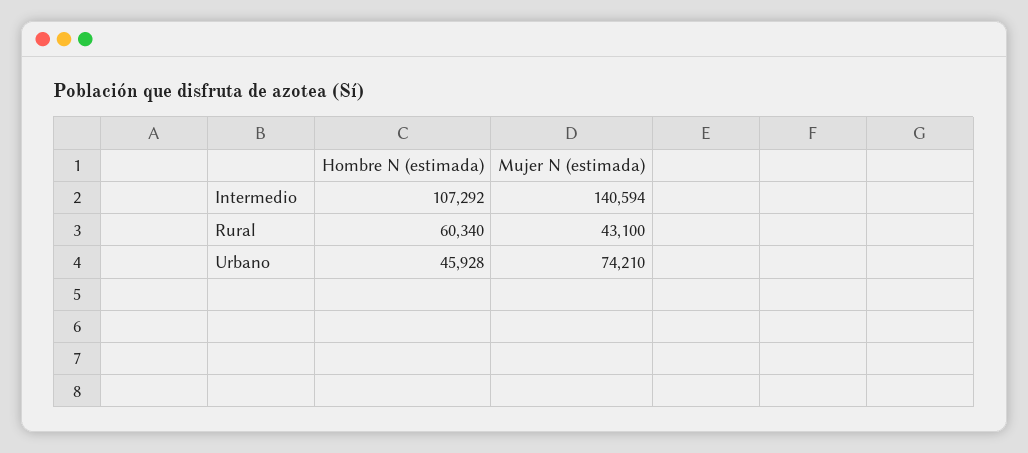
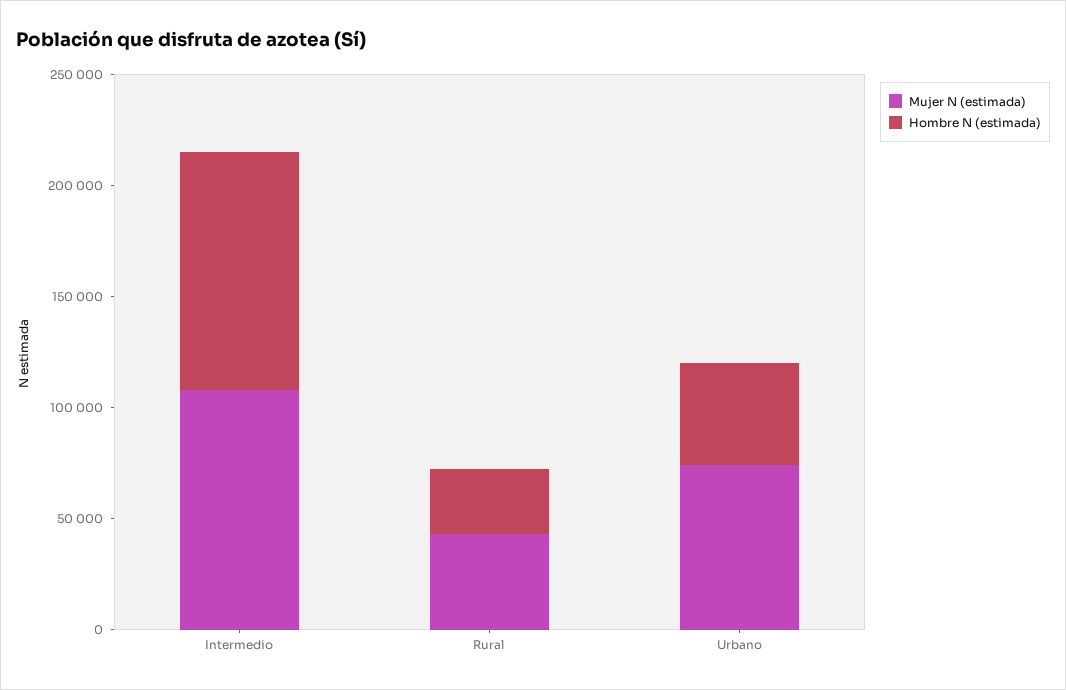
  {
    "Hombre N (estimada)": {
      "Intermedio": 107292,
-     "Rural": 60340,
+     "Rural": 30000,
      "Urbano": 45928
    },
    "Mujer N (estimada)": {
-     "Intermedio": 140594,
+     "Intermedio": 110000,
      "Rural": 43100,
      "Urbano": 74210
    }
  }

